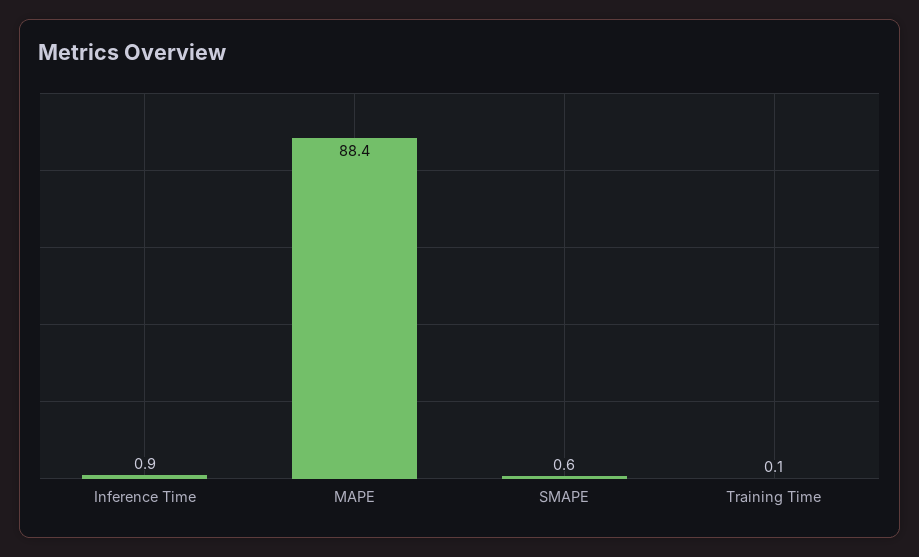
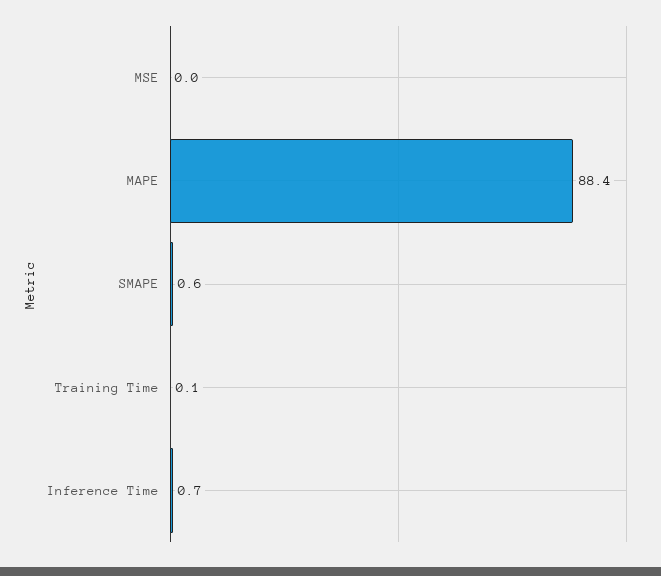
  {
-   "Inference Time": 0.9,
+   "Inference Time": 0.7,
    "MAPE": 88.4,
    "SMAPE": 0.6,
-   "Training Time": 0.1
+   "Training Time": 0.1,
+   "MSE": 0
  }

